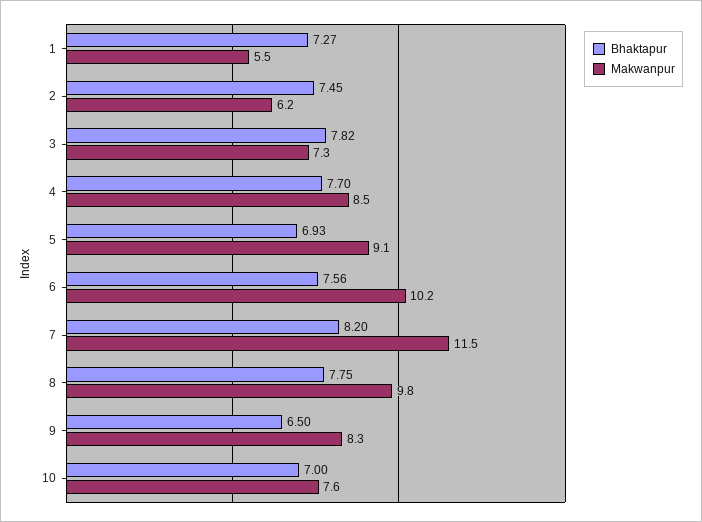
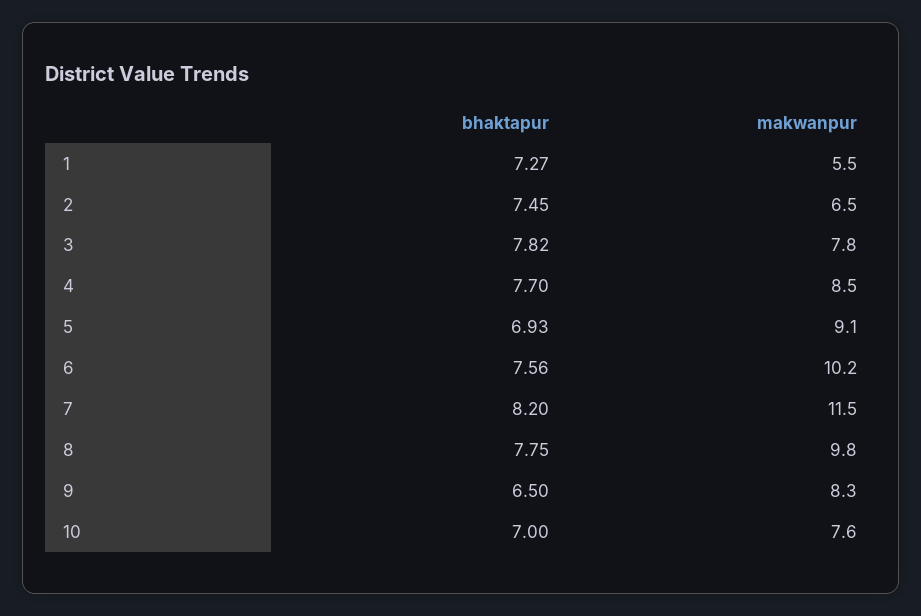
  {
    "Bhaktapur": {
      "1": 7.27,
      "2": 7.45,
      "3": 7.82,
      "4": 7.7,
      "5": 6.93,
      "6": 7.56,
      "7": 8.2,
      "8": 7.75,
      "9": 6.5,
      "10": 7
    },
    "Makwanpur": {
      "1": 5.5,
-     "2": 6.2,
+     "2": 6.5,
-     "3": 7.3,
+     "3": 7.8,
      "4": 8.5,
      "5": 9.1,
      "6": 10.2,
      "7": 11.5,
      "8": 9.8,
      "9": 8.3,
      "10": 7.6
    }
  }

